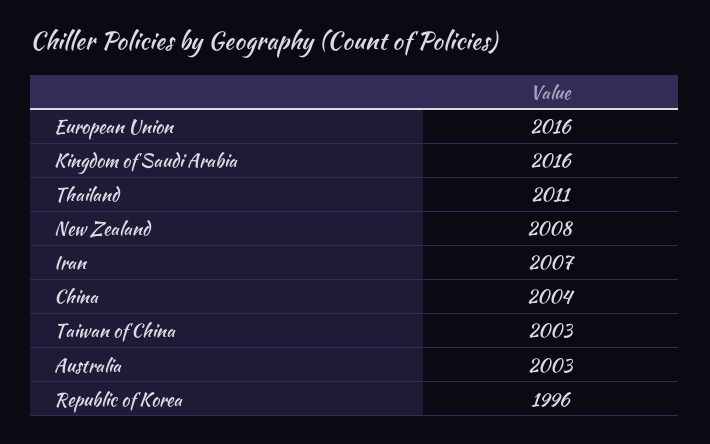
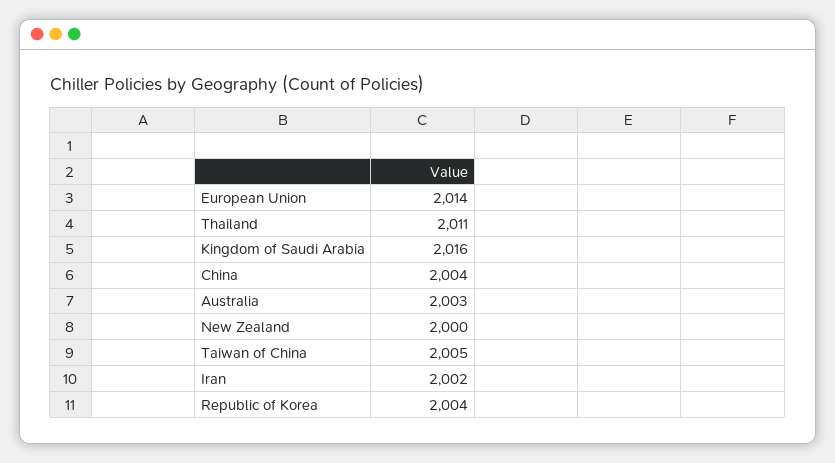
  {
-   "European Union": 2016,
+   "European Union": 2014,
    "Kingdom of Saudi Arabia": 2016,
    "Thailand": 2011,
-   "New Zealand": 2008,
+   "New Zealand": 2000,
-   "Iran": 2007,
+   "Iran": 2002,
    "China": 2004,
-   "Taiwan of China": 2003,
+   "Taiwan of China": 2005,
    "Australia": 2003,
-   "Republic of Korea": 1996
+   "Republic of Korea": 2004
  }

